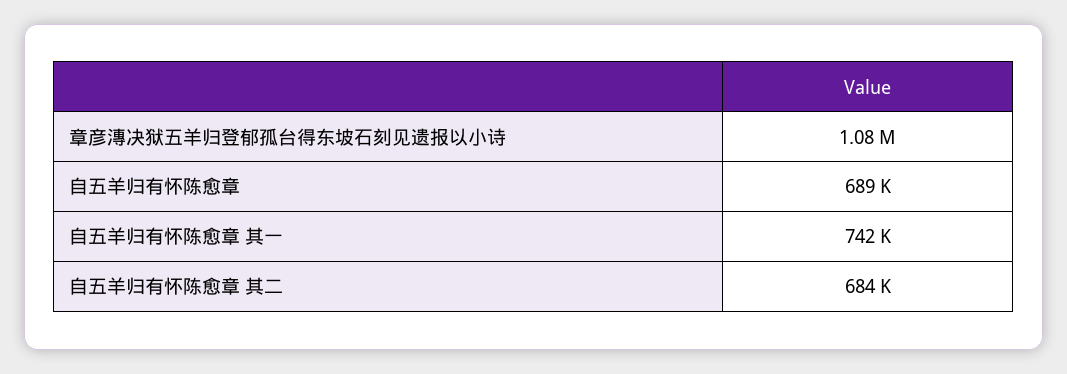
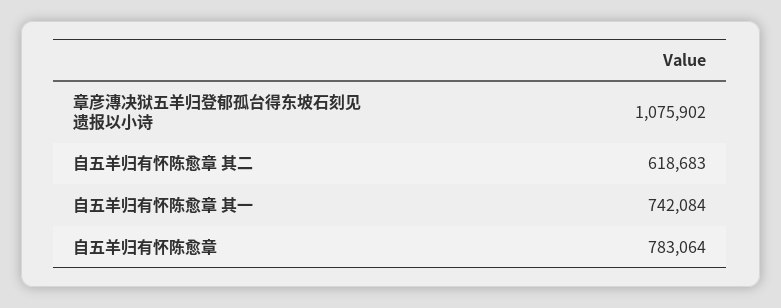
  {
    "章彦漙决狱五羊归登郁孤台得东坡石刻见遗报以小诗": 1075902,
-   "自五羊归有怀陈愈章": 689000,
+   "自五羊归有怀陈愈章": 783064,
    "自五羊归有怀陈愈章 其一": 742084,
-   "自五羊归有怀陈愈章 其二": 684000
+   "自五羊归有怀陈愈章 其二": 618683
  }

